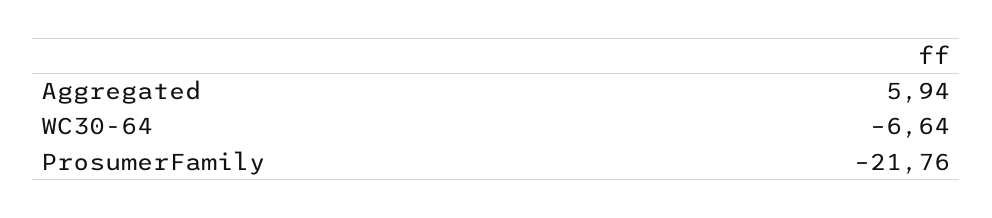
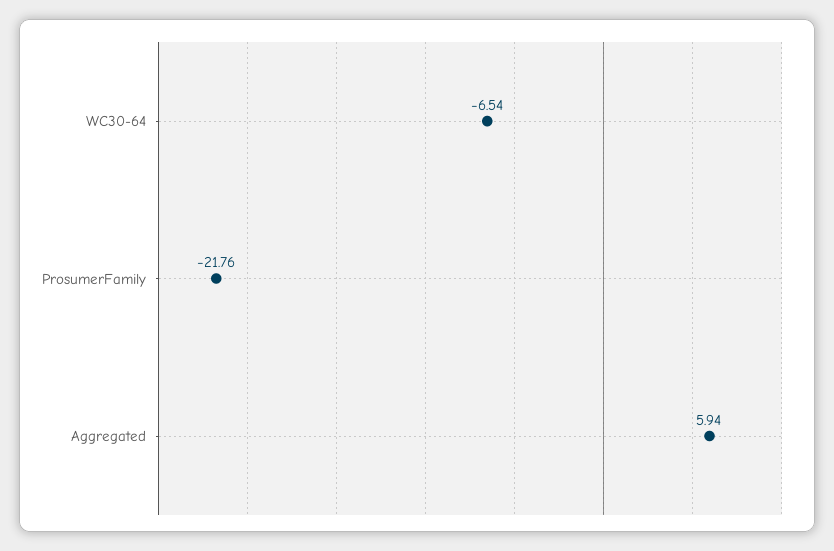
  {
    "Aggregated": 5.94,
-   "WC30-64": -6.64,
+   "WC30-64": -6.54,
    "ProsumerFamily": -21.76
  }

